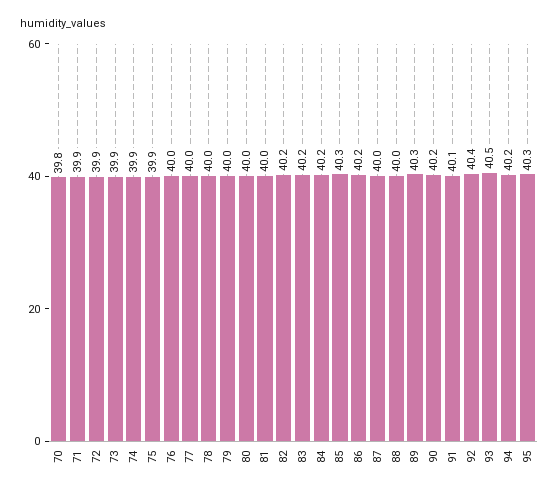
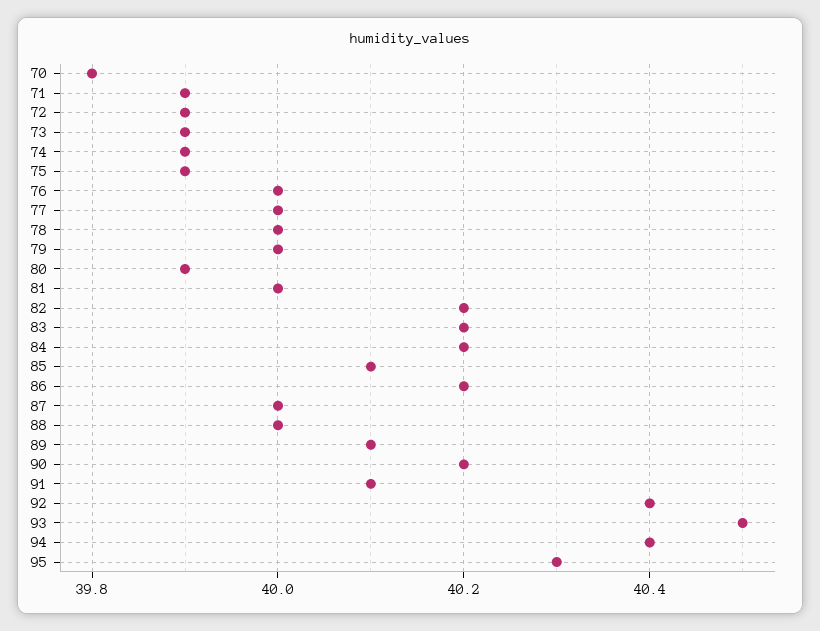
  {
    "70": 39.8,
    "71": 39.9,
    "72": 39.9,
    "73": 39.9,
    "74": 39.9,
    "75": 39.9,
    "76": 40,
    "77": 40,
    "78": 40,
    "79": 40,
-   "80": 40,
+   "80": 39.9,
    "81": 40,
    "82": 40.2,
    "83": 40.2,
    "84": 40.2,
-   "85": 40.3,
+   "85": 40.1,
    "86": 40.2,
    "87": 40,
    "88": 40,
-   "89": 40.3,
+   "89": 40.1,
    "90": 40.2,
    "91": 40.1,
    "92": 40.4,
    "93": 40.5,
-   "94": 40.2,
+   "94": 40.4,
    "95": 40.3
  }

